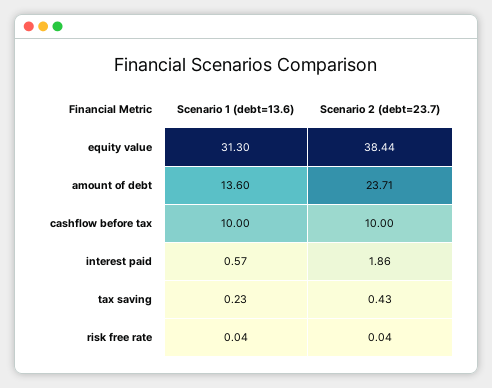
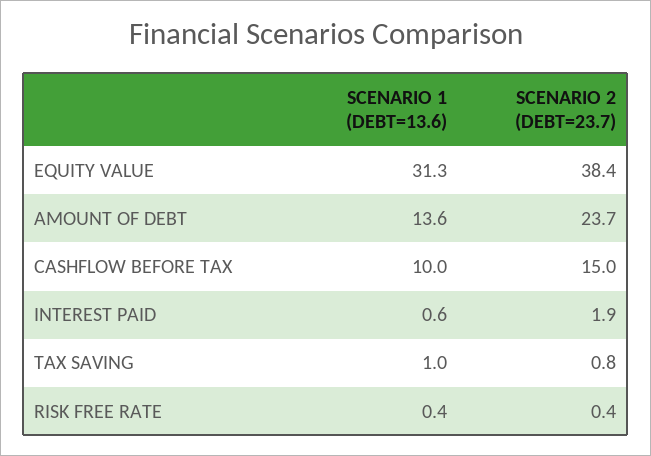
  {
    "Scenario 1 (debt=13.6)": {
      "equity value": 31.3,
      "amount of debt": 13.6,
      "cashflow before tax": 10,
      "interest paid": 0.57,
-     "tax saving": 0.23,
+     "tax saving": 1,
-     "risk free rate": 0.04
+     "risk free rate": 0.4
    },
    "Scenario 2 (debt=23.7)": {
      "equity value": 38.44,
      "amount of debt": 23.71,
-     "cashflow before tax": 10,
+     "cashflow before tax": 15,
      "interest paid": 1.86,
-     "tax saving": 0.43,
+     "tax saving": 0.8,
-     "risk free rate": 0.04
+     "risk free rate": 0.4
    }
  }

